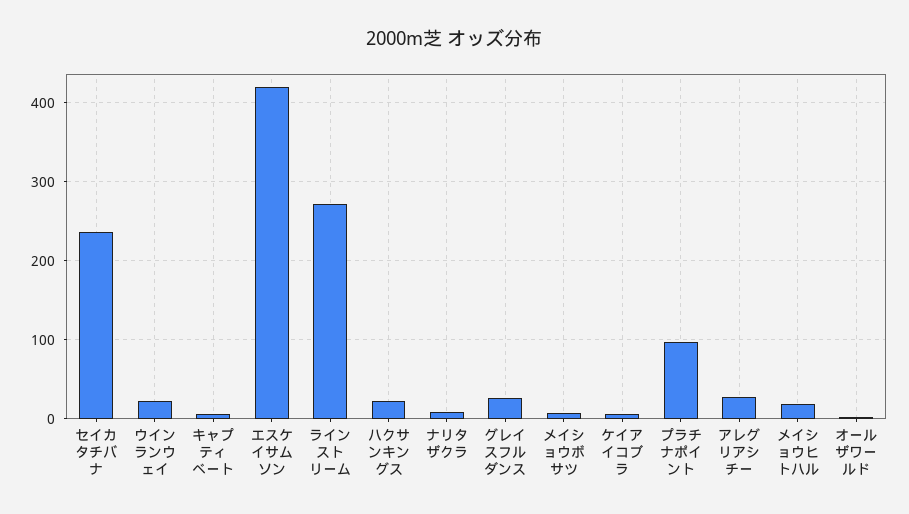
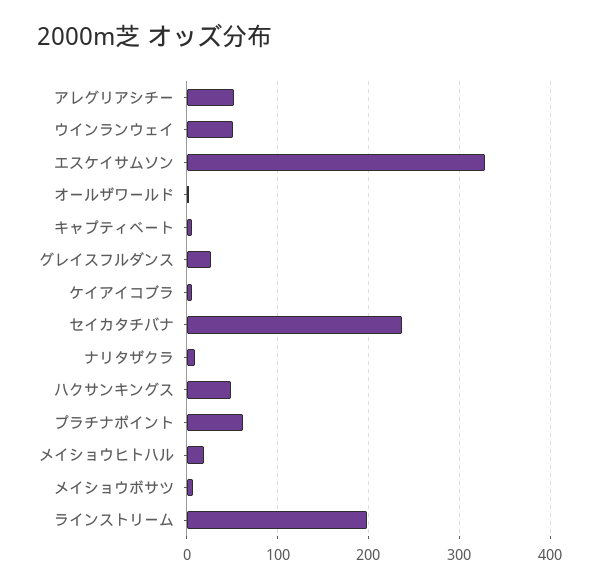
  {
    "セイカタチバナ": 240,
-   "ウインランウェイ": 20,
+   "ウインランウェイ": 50,
    "キャプティベート": 10,
-   "エスケイサムソン": 420,
+   "エスケイサムソン": 330,
-   "ラインストリーム": 270,
+   "ラインストリーム": 200,
-   "ハクサンキングス": 20,
+   "ハクサンキングス": 50,
    "ナリタザクラ": 10,
    "グレイスフルダンス": 30,
    "メイショウボサツ": 10,
    "ケイアイコブラ": 10,
-   "プラチナポイント": 100,
+   "プラチナポイント": 60,
-   "アレグリアシチー": 30,
+   "アレグリアシチー": 50,
    "メイショウヒトハル": 20,
    "オールザワールド": 0
  }

